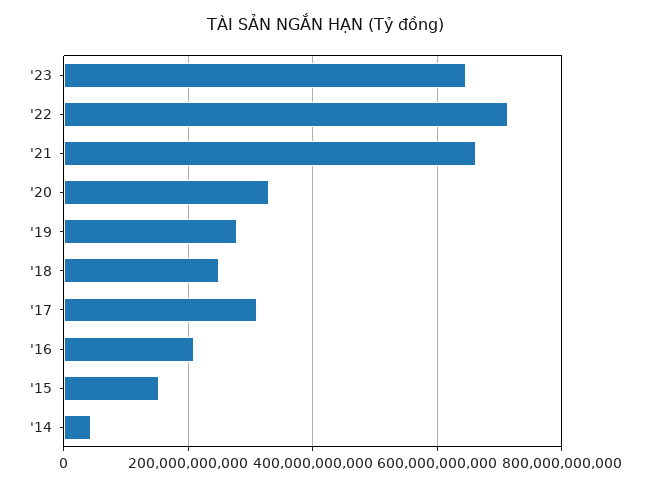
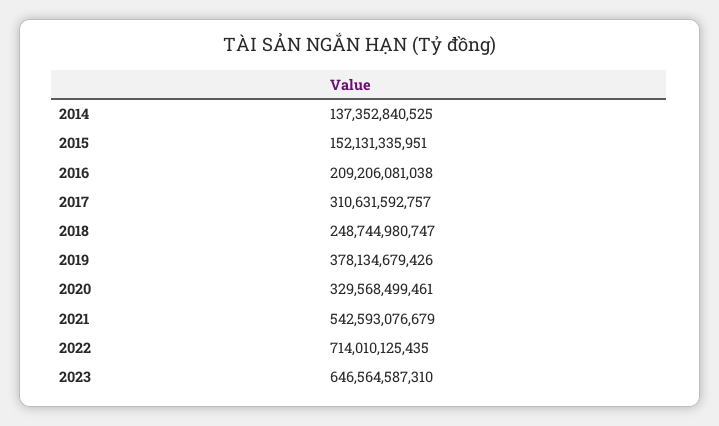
  {
    "'23": 646564587310,
    "'22": 714010125435,
-   "'21": 660000000000,
+   "'21": 542593076679,
    "'20": 329568499461,
-   "'19": 280000000000,
+   "'19": 378134679426,
    "'18": 248744980747,
    "'17": 310631592757,
    "'16": 209206081038,
    "'15": 152131335951,
-   "'14": 40000000000
+   "'14": 137352840525
  }

